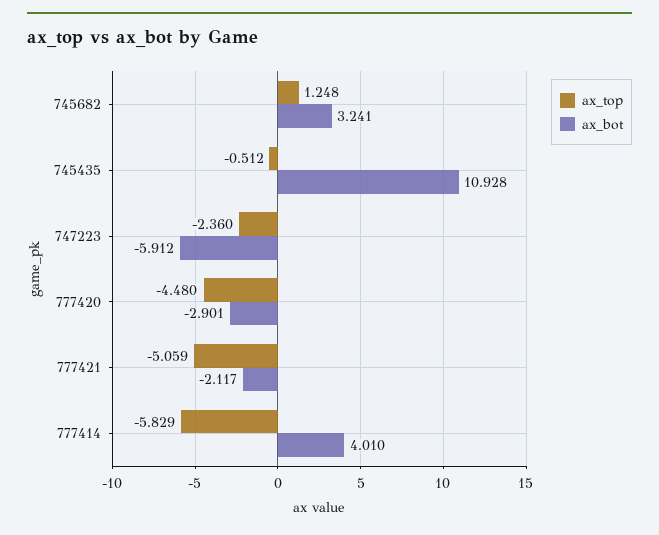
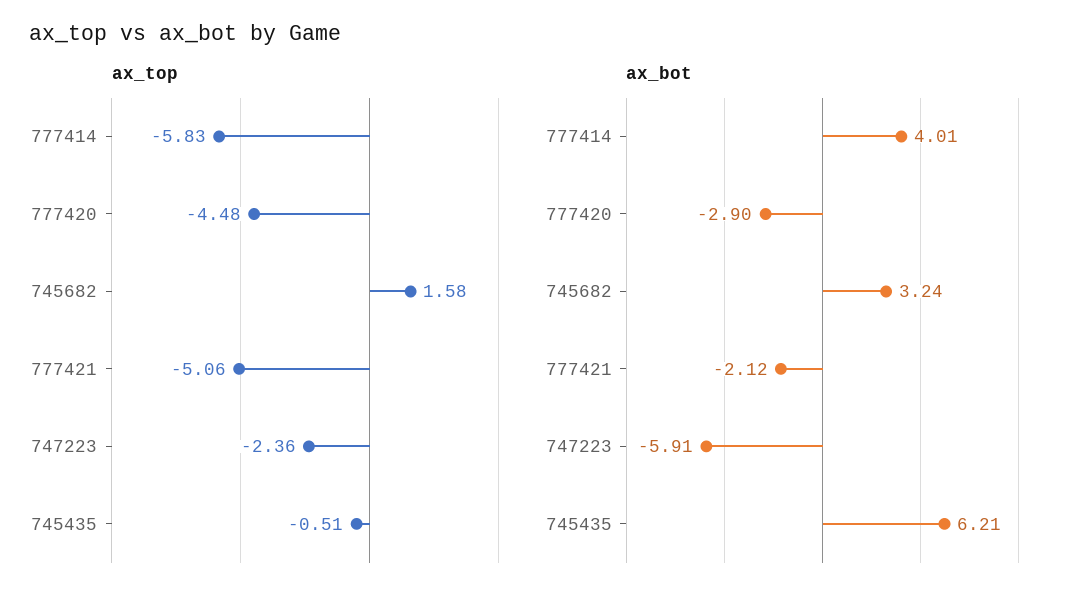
  {
    "ax_top": {
-     "745682": 1.248,
+     "745682": 1.58,
      "745435": -0.512,
      "747223": -2.36,
      "777420": -4.48,
      "777421": -5.059,
      "777414": -5.829
    },
    "ax_bot": {
      "745682": 3.241,
-     "745435": 10.928,
+     "745435": 6.21,
      "747223": -5.912,
      "777420": -2.901,
      "777421": -2.117,
      "777414": 4.01
    }
  }

